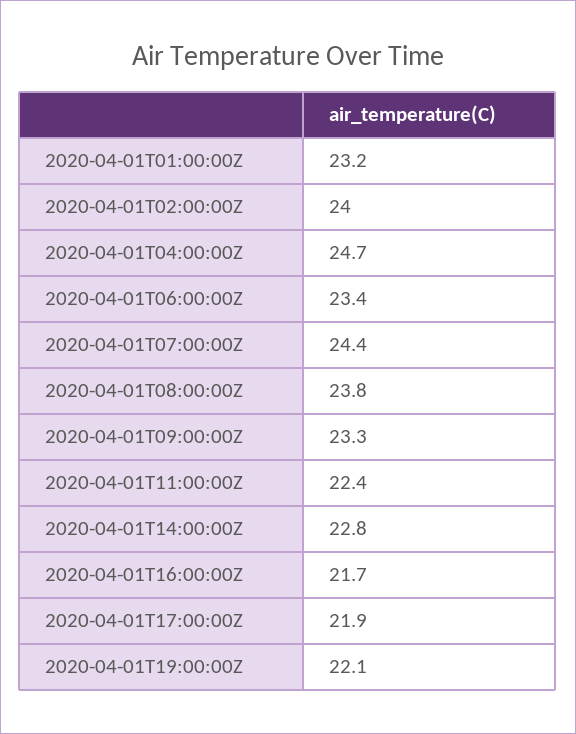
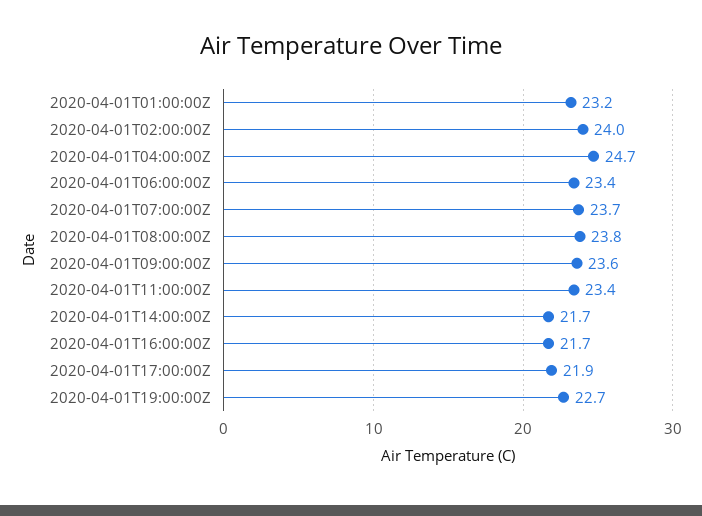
  {
    "2020-04-01T01:00:00Z": 23.2,
    "2020-04-01T02:00:00Z": 24,
    "2020-04-01T04:00:00Z": 24.7,
    "2020-04-01T06:00:00Z": 23.4,
-   "2020-04-01T07:00:00Z": 24.4,
+   "2020-04-01T07:00:00Z": 23.7,
    "2020-04-01T08:00:00Z": 23.8,
-   "2020-04-01T09:00:00Z": 23.3,
+   "2020-04-01T09:00:00Z": 23.6,
-   "2020-04-01T11:00:00Z": 22.4,
+   "2020-04-01T11:00:00Z": 23.4,
-   "2020-04-01T14:00:00Z": 22.8,
+   "2020-04-01T14:00:00Z": 21.7,
    "2020-04-01T16:00:00Z": 21.7,
    "2020-04-01T17:00:00Z": 21.9,
-   "2020-04-01T19:00:00Z": 22.1
+   "2020-04-01T19:00:00Z": 22.7
  }

